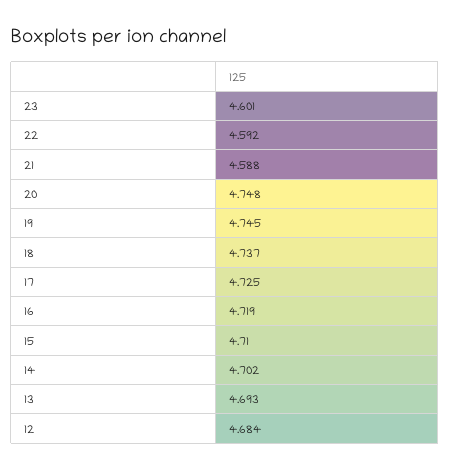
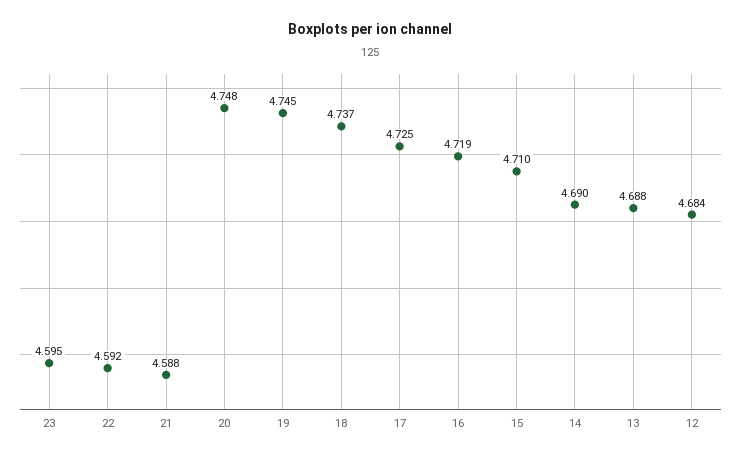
  {
-   "23": 4.601,
+   "23": 4.595,
    "22": 4.592,
    "21": 4.588,
    "20": 4.748,
    "19": 4.745,
    "18": 4.737,
    "17": 4.725,
    "16": 4.719,
    "15": 4.71,
-   "14": 4.702,
+   "14": 4.69,
-   "13": 4.693,
+   "13": 4.688,
    "12": 4.684
  }

